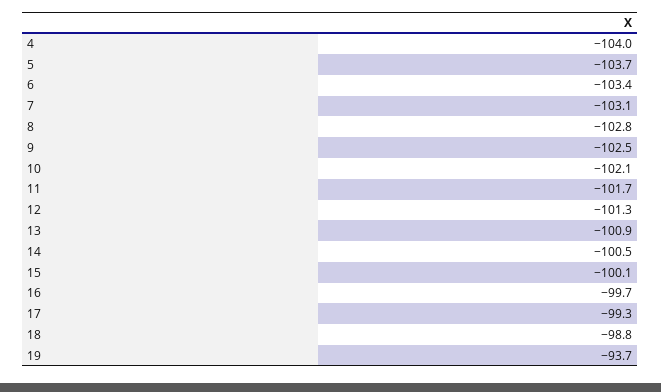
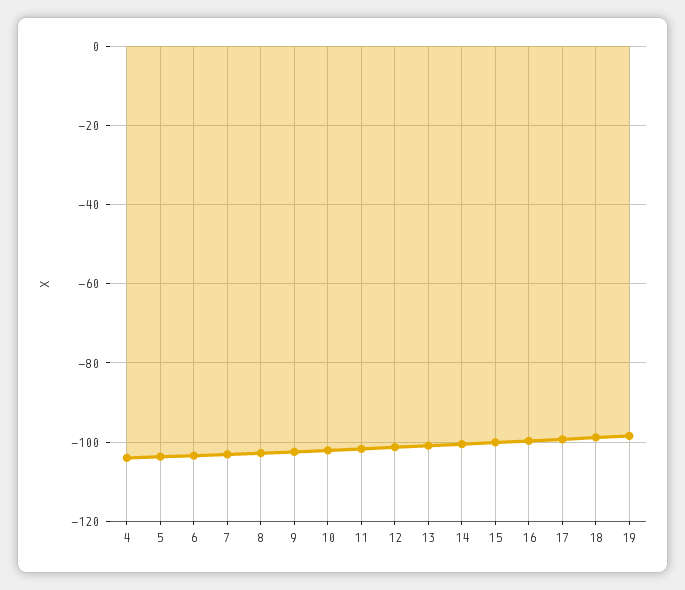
  {
    "4": -104,
    "5": -103.7,
    "6": -103.4,
    "7": -103.1,
    "8": -102.8,
    "9": -102.5,
    "10": -102.1,
    "11": -101.7,
    "12": -101.3,
    "13": -100.9,
    "14": -100.5,
    "15": -100.1,
    "16": -99.7,
    "17": -99.3,
    "18": -98.8,
-   "19": -93.7
+   "19": -98
  }

